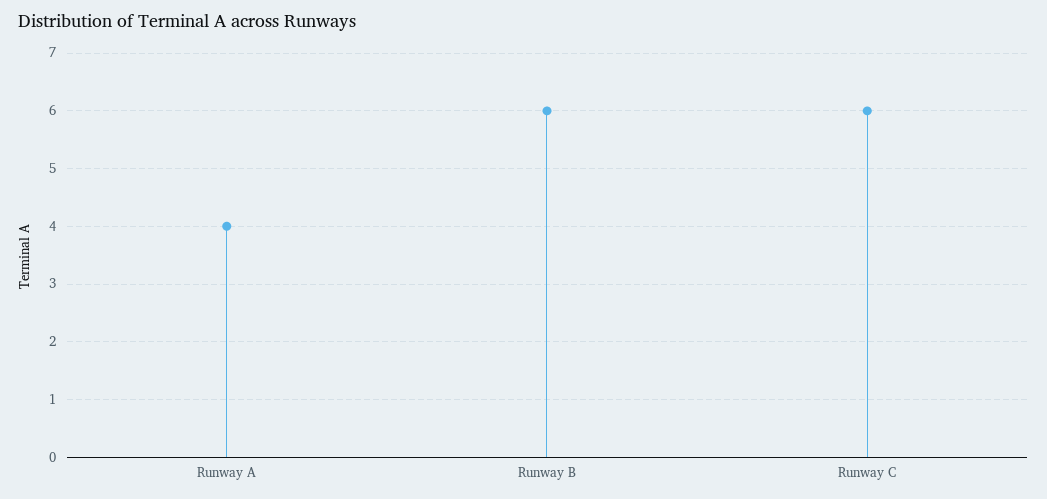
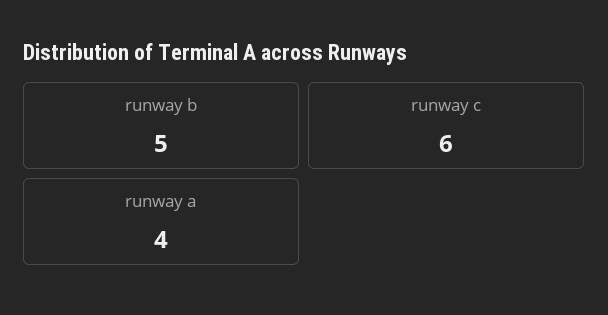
  {
    "Runway A": 4,
-   "Runway B": 6,
+   "Runway B": 5,
    "Runway C": 6
  }

